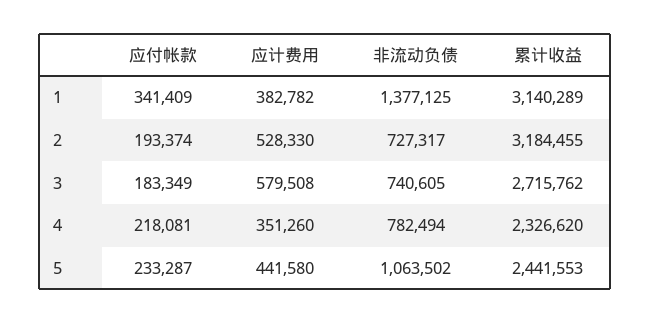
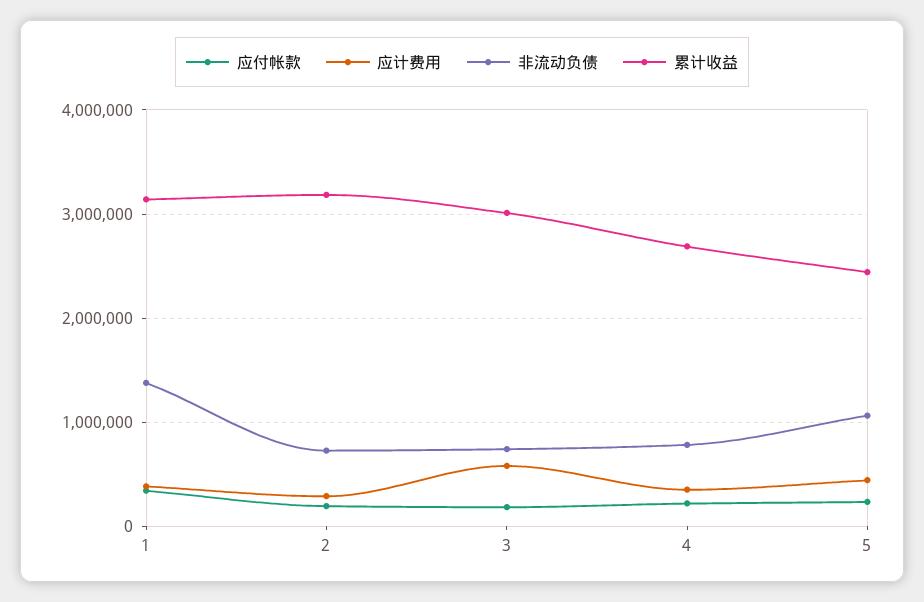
  {
    "应付帐款": {
      "1": 341409,
      "2": 193374,
      "3": 183349,
      "4": 218081,
      "5": 233287
    },
    "应计费用": {
      "1": 382782,
-     "2": 528330,
+     "2": 300000,
      "3": 579508,
      "4": 351260,
      "5": 441580
    },
    "非流动负债": {
      "1": 1377125,
      "2": 727317,
      "3": 740605,
      "4": 782494,
      "5": 1063502
    },
    "累计收益": {
      "1": 3140289,
      "2": 3184455,
-     "3": 2715762,
+     "3": 3000000,
-     "4": 2326620,
+     "4": 2700000,
      "5": 2441553
    }
  }

